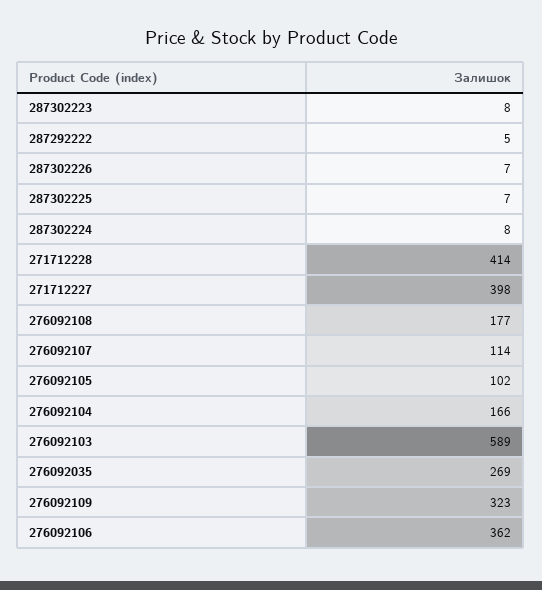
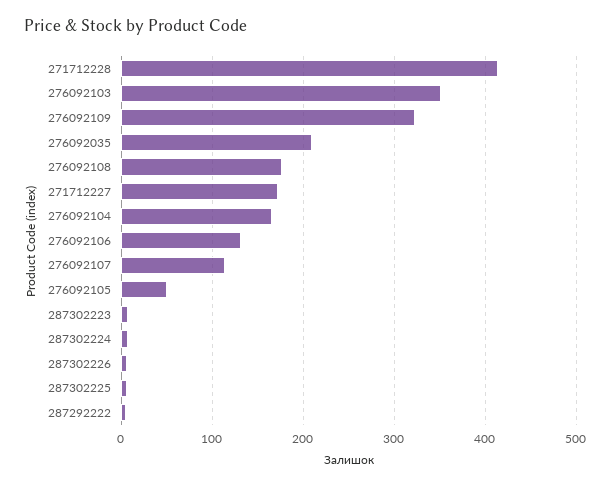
  {
    "287302223": 8,
    "287292222": 5,
    "287302226": 7,
    "287302225": 7,
    "287302224": 8,
    "271712228": 414,
-   "271712227": 398,
+   "271712227": 170,
    "276092108": 177,
    "276092107": 114,
-   "276092105": 102,
+   "276092105": 50,
    "276092104": 166,
-   "276092103": 589,
+   "276092103": 350,
-   "276092035": 269,
+   "276092035": 210,
    "276092109": 323,
-   "276092106": 362
+   "276092106": 130
  }

